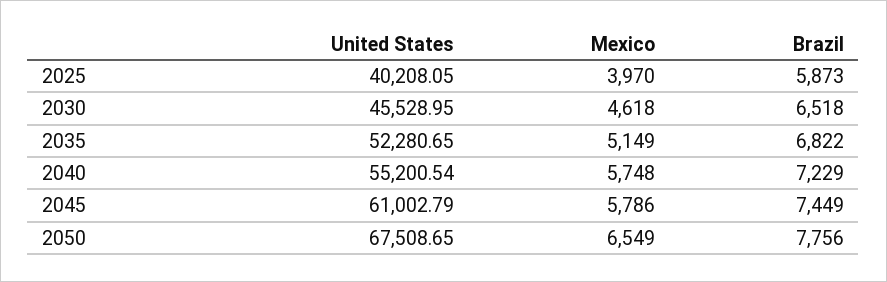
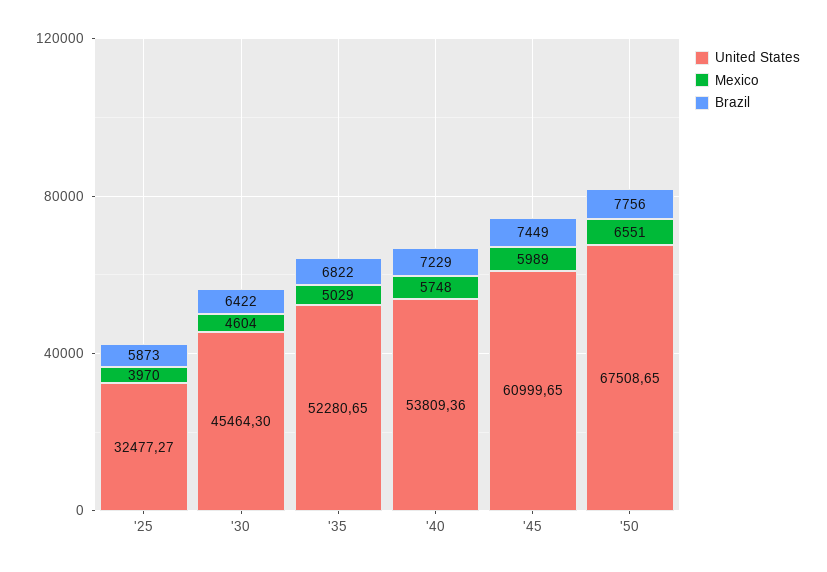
  {
    "United States": {
-     "2025": 40208.05,
+     "2025": 32477.27,
-     "2030": 45528.95,
+     "2030": 45464.3,
      "2035": 52280.65,
-     "2040": 55200.54,
+     "2040": 53809.36,
-     "2045": 61002.79,
+     "2045": 60999.65,
      "2050": 67508.65
    },
    "Mexico": {
      "2025": 3970,
-     "2030": 4618,
+     "2030": 4604,
-     "2035": 5149,
+     "2035": 5029,
      "2040": 5748,
-     "2045": 5786,
+     "2045": 5989,
-     "2050": 6549
+     "2050": 6551
    },
    "Brazil": {
      "2025": 5873,
-     "2030": 6518,
+     "2030": 6422,
      "2035": 6822,
      "2040": 7229,
      "2045": 7449,
      "2050": 7756
    }
  }

